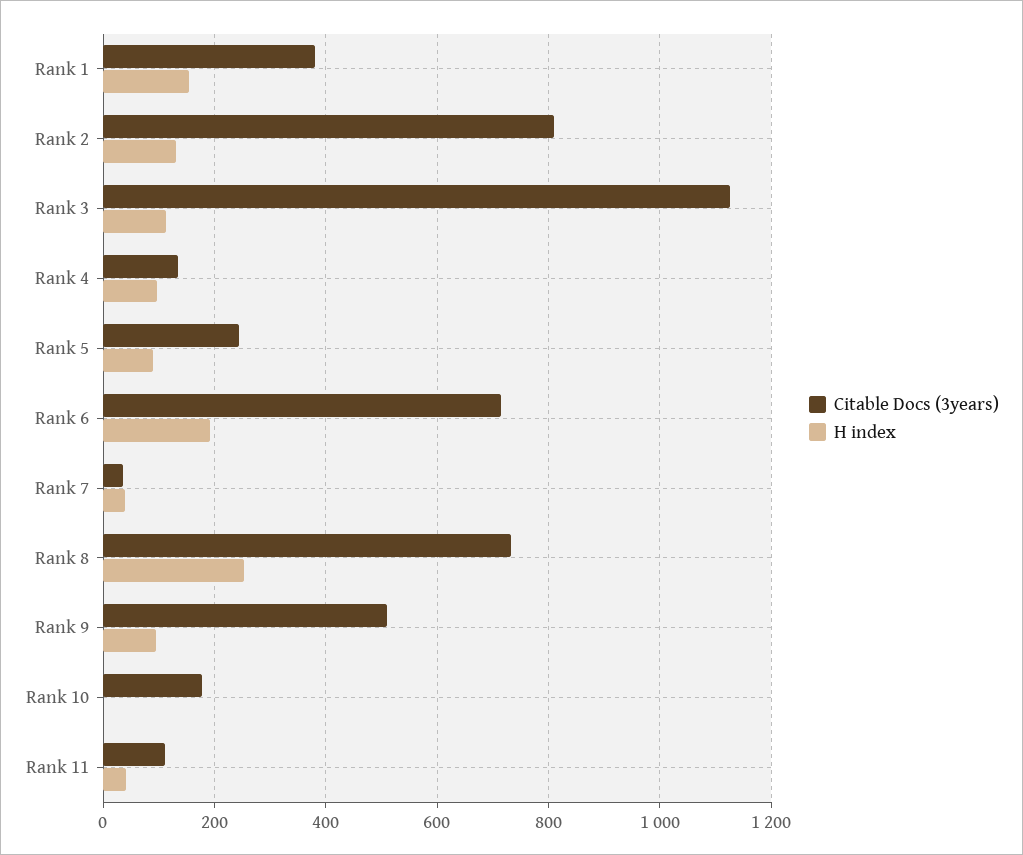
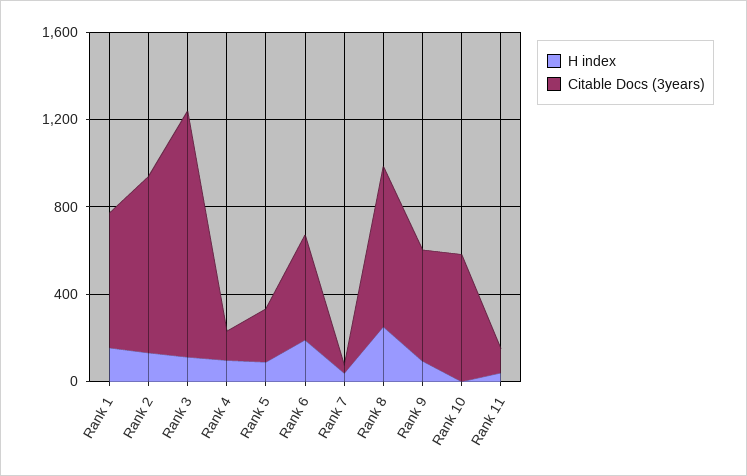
  {
    "Citable Docs (3years)": {
-     "Rank 1": 380,
+     "Rank 1": 600,
      "Rank 2": 800,
      "Rank 3": 1120,
      "Rank 4": 140,
      "Rank 5": 240,
-     "Rank 6": 720,
+     "Rank 6": 500,
      "Rank 7": 40,
      "Rank 8": 740,
      "Rank 9": 500,
-     "Rank 10": 180,
+     "Rank 10": 600,
      "Rank 11": 120
    },
    "H index": {
      "Rank 1": 160,
      "Rank 2": 140,
      "Rank 3": 120,
      "Rank 4": 100,
      "Rank 5": 80,
      "Rank 6": 200,
      "Rank 7": 40,
      "Rank 8": 260,
      "Rank 9": 100,
      "Rank 10": 0,
      "Rank 11": 40
    }
  }

